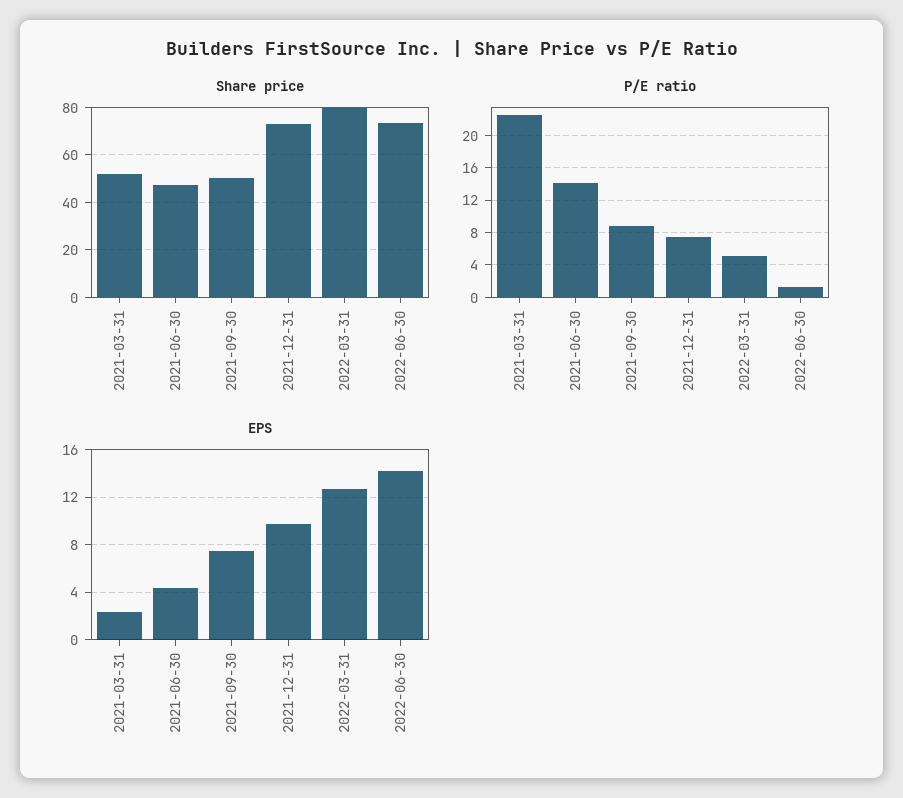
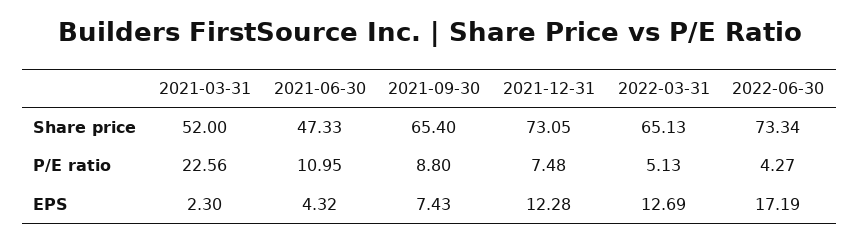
  {
    "Share price": {
      "2021-03-31": 52,
      "2021-06-30": 47.33,
-     "2021-09-30": 50,
+     "2021-09-30": 65.4,
      "2021-12-31": 73.05,
-     "2022-03-31": 80,
+     "2022-03-31": 65.13,
      "2022-06-30": 73.34
    },
    "P/E ratio": {
      "2021-03-31": 22.56,
-     "2021-06-30": 14,
+     "2021-06-30": 10.95,
      "2021-09-30": 8.8,
      "2021-12-31": 7.48,
      "2022-03-31": 5.13,
-     "2022-06-30": 1
+     "2022-06-30": 4.27
    },
    "EPS": {
      "2021-03-31": 2.3,
      "2021-06-30": 4.32,
      "2021-09-30": 7.43,
-     "2021-12-31": 10,
+     "2021-12-31": 12.28,
      "2022-03-31": 12.69,
-     "2022-06-30": 14
+     "2022-06-30": 17.19
    }
  }

